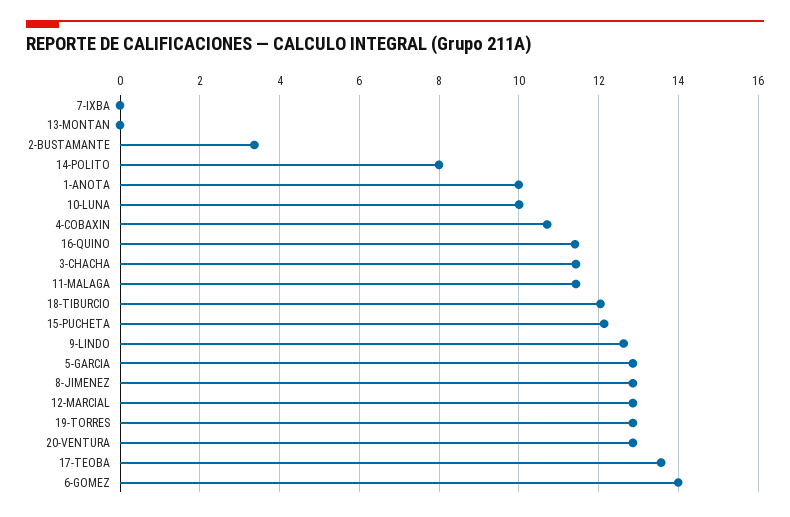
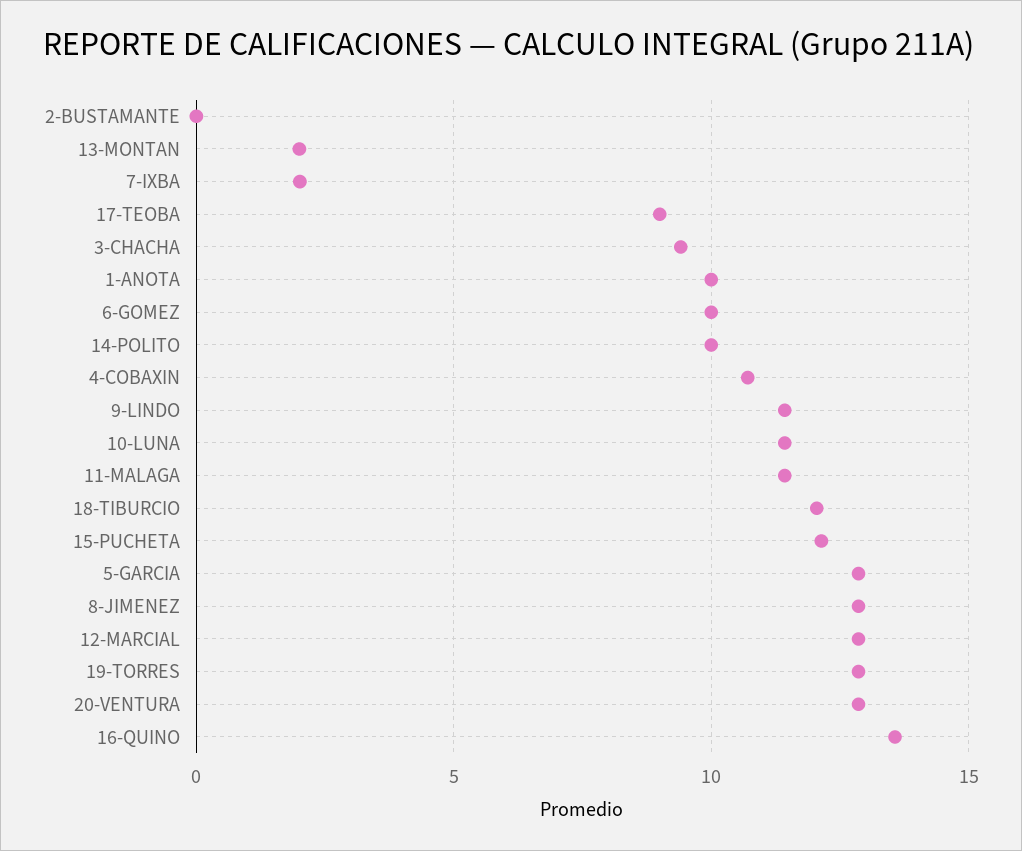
  {
-   "7-IXBA": 0,
+   "7-IXBA": 2,
-   "13-MONTAN": 0,
+   "13-MONTAN": 2,
-   "2-BUSTAMANTE": 3.4,
+   "2-BUSTAMANTE": 0,
-   "14-POLITO": 8,
+   "14-POLITO": 10,
    "1-ANOTA": 10,
-   "10-LUNA": 10,
+   "10-LUNA": 11.5,
    "4-COBAXIN": 10.8,
-   "16-QUINO": 11.4,
+   "16-QUINO": 13.5,
-   "3-CHACHA": 11.4,
+   "3-CHACHA": 9.5,
    "11-MALAGA": 11.4,
    "18-TIBURCIO": 12,
    "15-PUCHETA": 12.2,
-   "9-LINDO": 12.6,
+   "9-LINDO": 11.5,
    "5-GARCIA": 12.8,
    "8-JIMENEZ": 12.8,
    "12-MARCIAL": 12.8,
    "19-TORRES": 12.8,
    "20-VENTURA": 12.8,
-   "17-TEOBA": 13.6,
+   "17-TEOBA": 9,
-   "6-GOMEZ": 14
+   "6-GOMEZ": 10
  }

